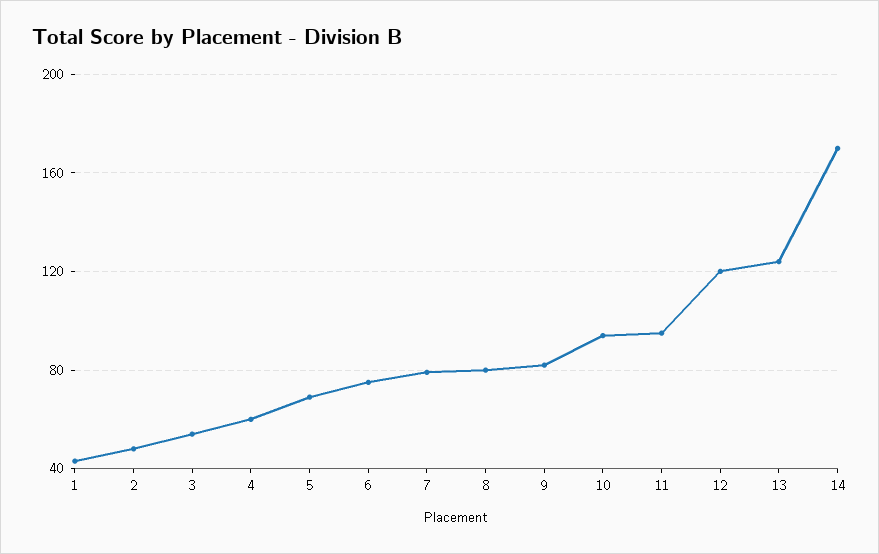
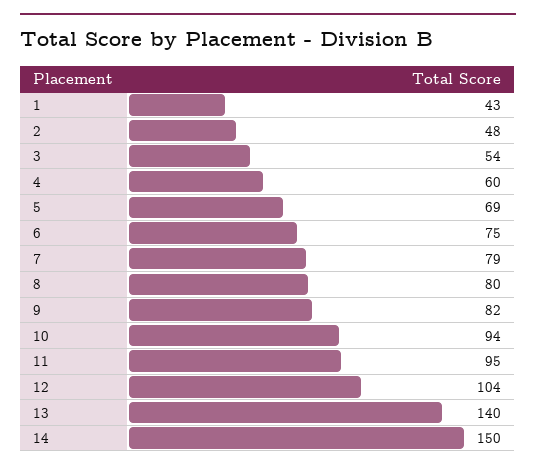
  {
    "1": 43,
    "2": 48,
    "3": 54,
    "4": 60,
    "5": 69,
    "6": 75,
    "7": 79,
    "8": 80,
    "9": 82,
    "10": 94,
    "11": 95,
-   "12": 120,
+   "12": 104,
-   "13": 125,
+   "13": 140,
-   "14": 170
+   "14": 150
  }

